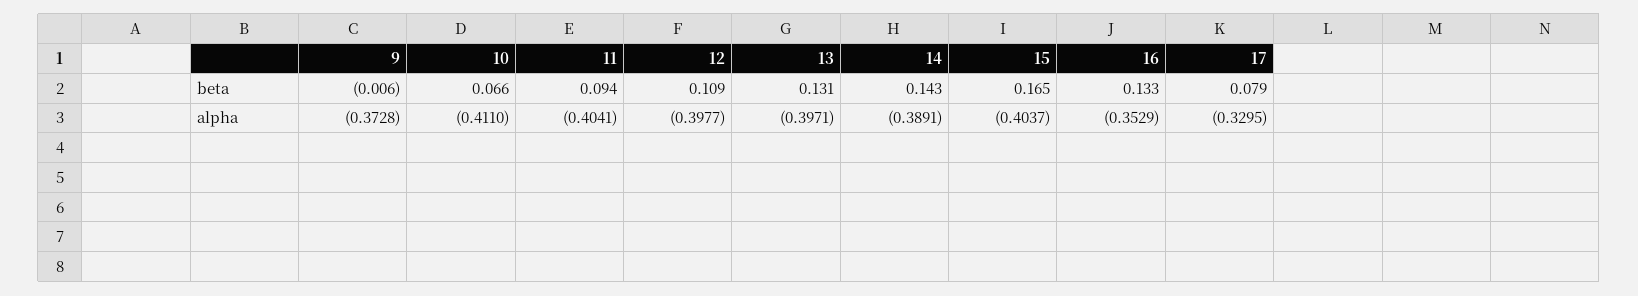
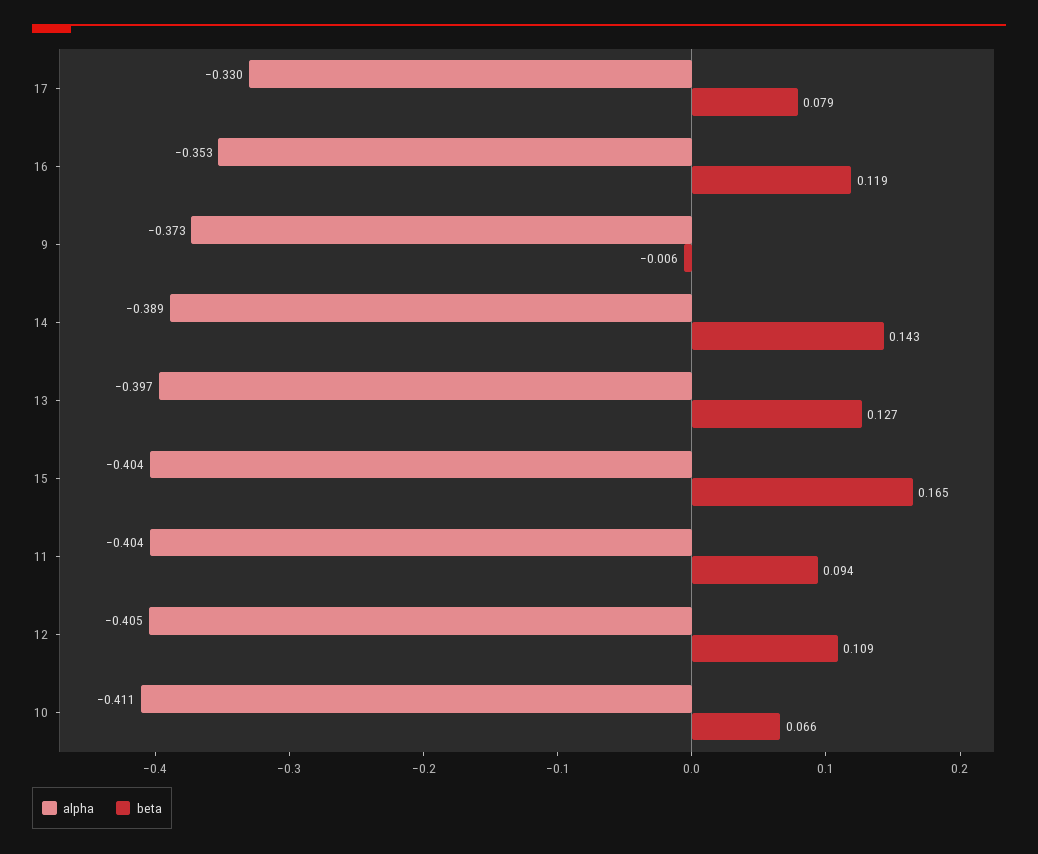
  {
    "beta": {
      "9": -0.006,
      "10": 0.066,
      "11": 0.094,
      "12": 0.109,
-     "13": 0.131,
+     "13": 0.127,
      "14": 0.143,
      "15": 0.165,
-     "16": 0.133,
+     "16": 0.119,
      "17": 0.079
    },
    "alpha": {
      "9": -0.3728,
      "10": -0.411,
      "11": -0.4041,
-     "12": -0.3977,
+     "12": -0.405,
      "13": -0.3971,
      "14": -0.3891,
      "15": -0.4037,
      "16": -0.3529,
      "17": -0.3295
    }
  }

